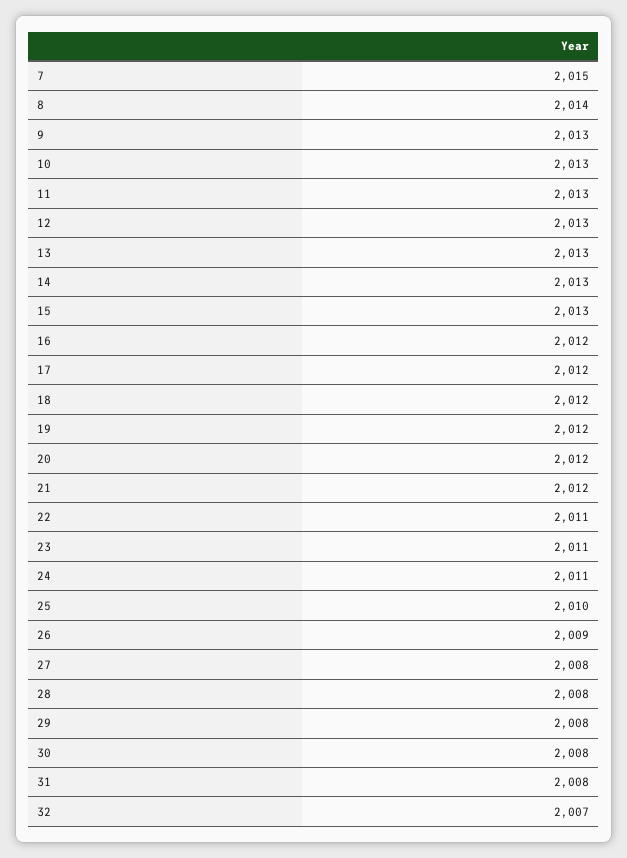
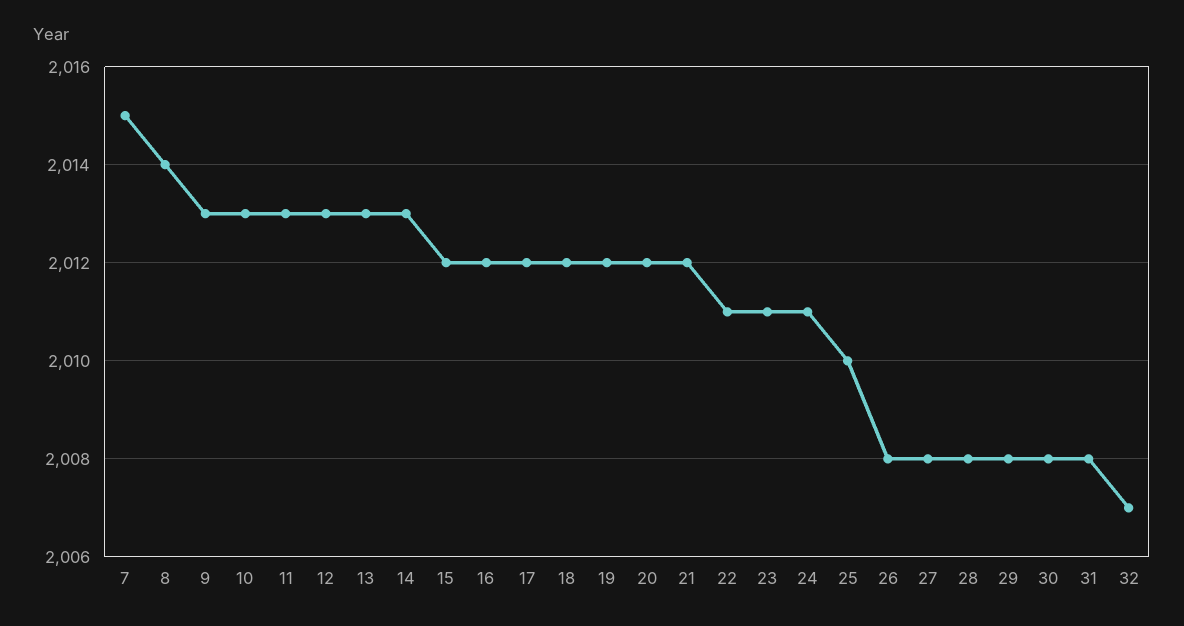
  {
    "7": 2015,
    "8": 2014,
    "9": 2013,
    "10": 2013,
    "11": 2013,
    "12": 2013,
    "13": 2013,
    "14": 2013,
-   "15": 2013,
+   "15": 2012,
    "16": 2012,
    "17": 2012,
    "18": 2012,
    "19": 2012,
    "20": 2012,
    "21": 2012,
    "22": 2011,
    "23": 2011,
    "24": 2011,
    "25": 2010,
-   "26": 2009,
+   "26": 2008,
    "27": 2008,
    "28": 2008,
    "29": 2008,
    "30": 2008,
    "31": 2008,
    "32": 2007
  }

